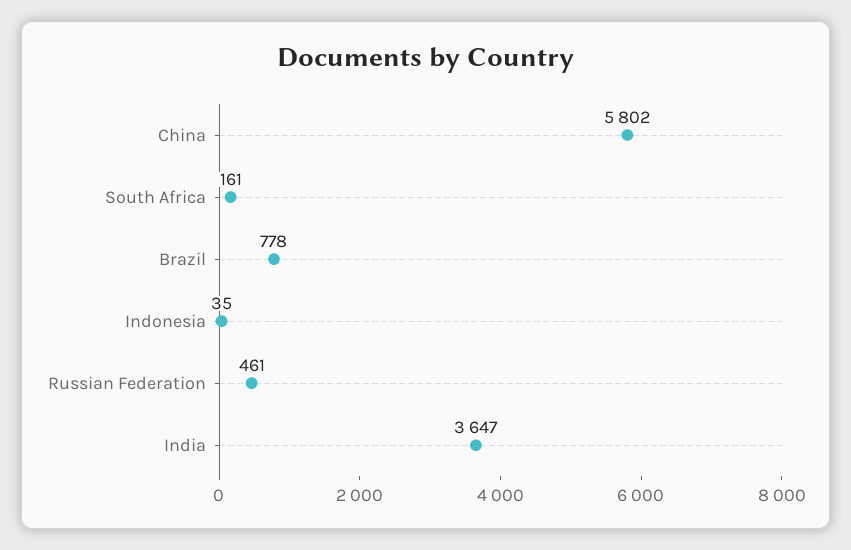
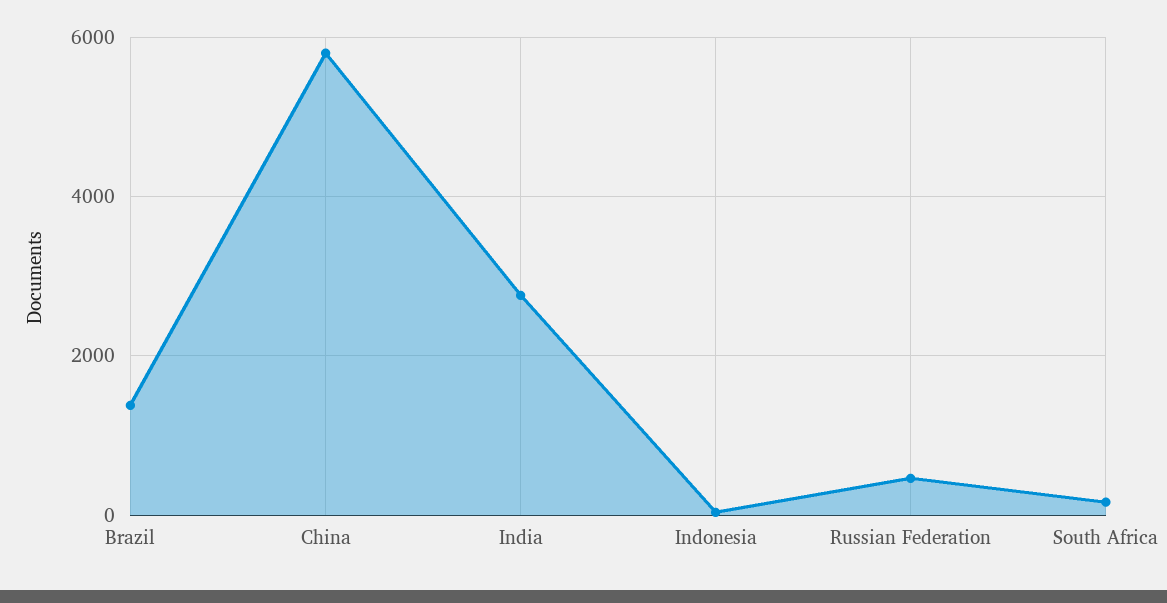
  {
    "China": 5802,
    "South Africa": 161,
-   "Brazil": 778,
+   "Brazil": 1400,
    "Indonesia": 35,
    "Russian Federation": 461,
-   "India": 3647
+   "India": 2800
  }

